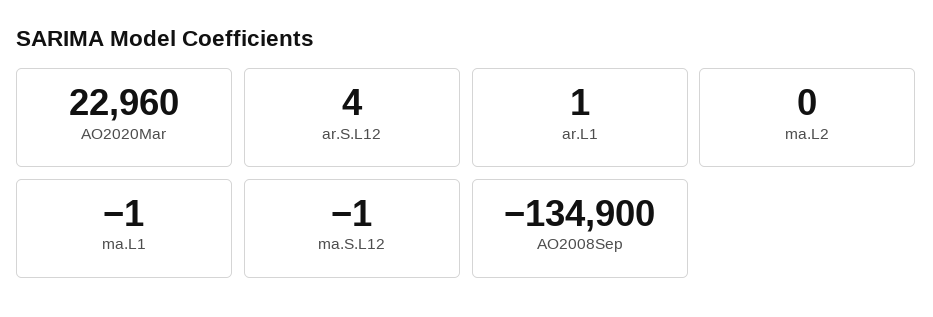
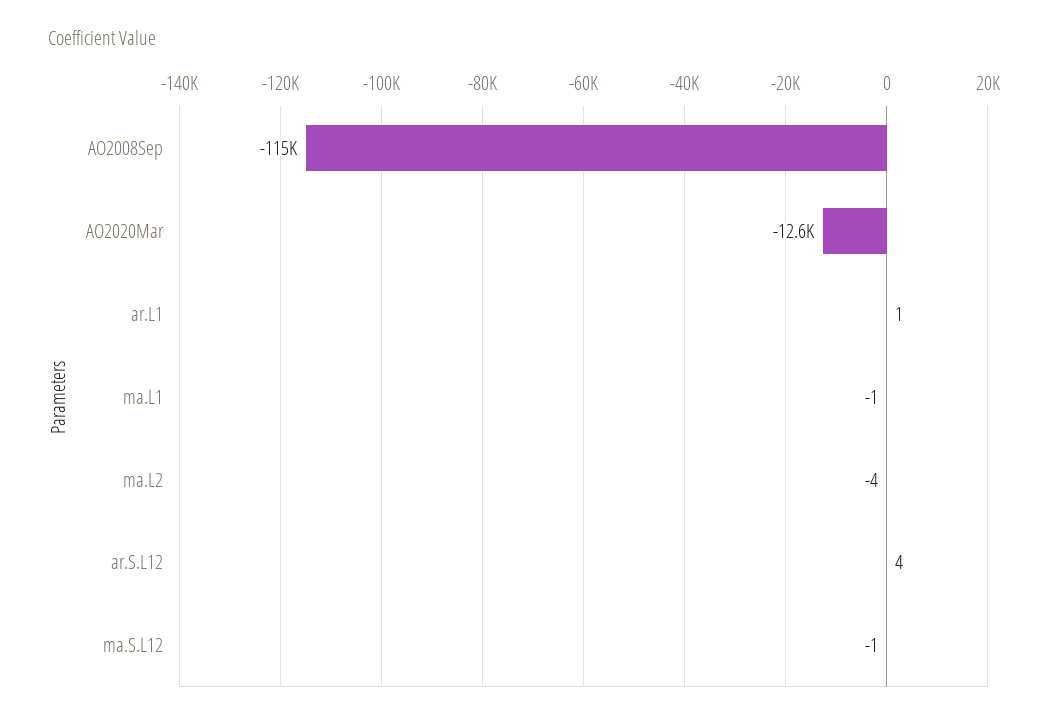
  {
-   "AO2020Mar": 22960,
+   "AO2020Mar": -12600,
    "ar.S.L12": 4,
    "ar.L1": 1,
-   "ma.L2": 0,
+   "ma.L2": -4,
    "ma.L1": -1,
    "ma.S.L12": -1,
-   "AO2008Sep": -134900
+   "AO2008Sep": -115000
  }

